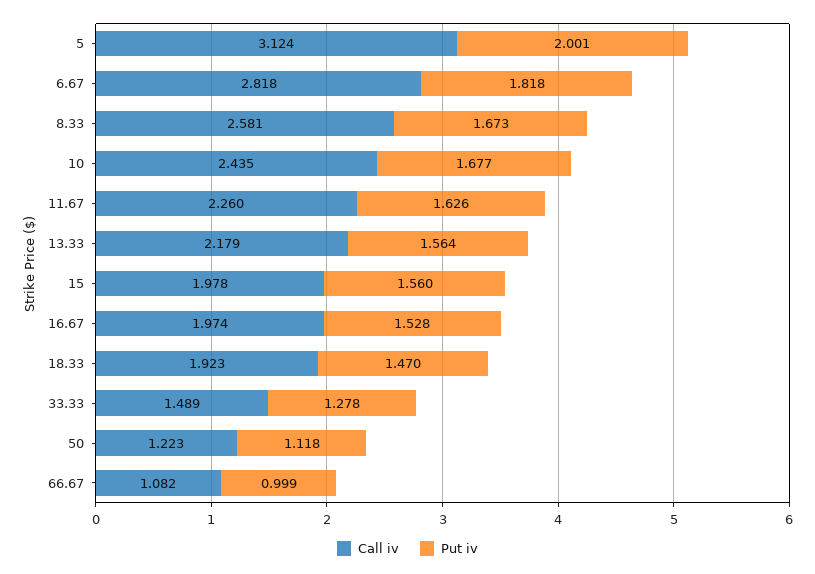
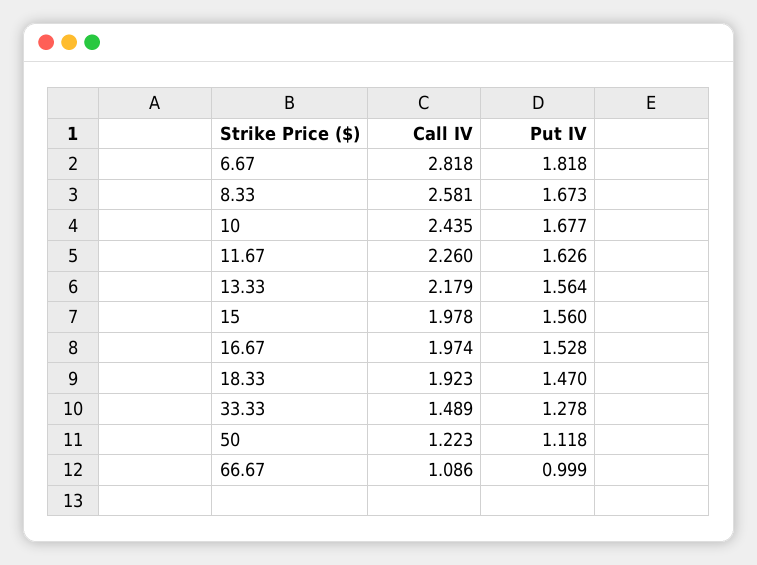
  {
    "Call iv": {
-     "5": 3.124,
      "6.67": 2.818,
      "8.33": 2.581,
      "10": 2.435,
      "11.67": 2.26,
      "13.33": 2.179,
      "15": 1.978,
      "16.67": 1.974,
      "18.33": 1.923,
      "33.33": 1.489,
      "50": 1.223,
-     "66.67": 1.082
+     "66.67": 1.086
    },
    "Put iv": {
-     "5": 2.001,
      "6.67": 1.818,
      "8.33": 1.673,
      "10": 1.677,
      "11.67": 1.626,
      "13.33": 1.564,
      "15": 1.56,
      "16.67": 1.528,
      "18.33": 1.47,
      "33.33": 1.278,
      "50": 1.118,
      "66.67": 0.999
    }
  }

